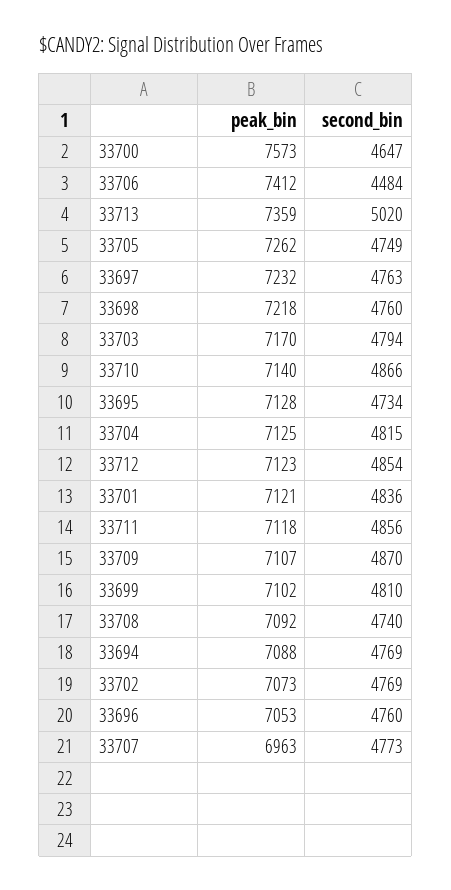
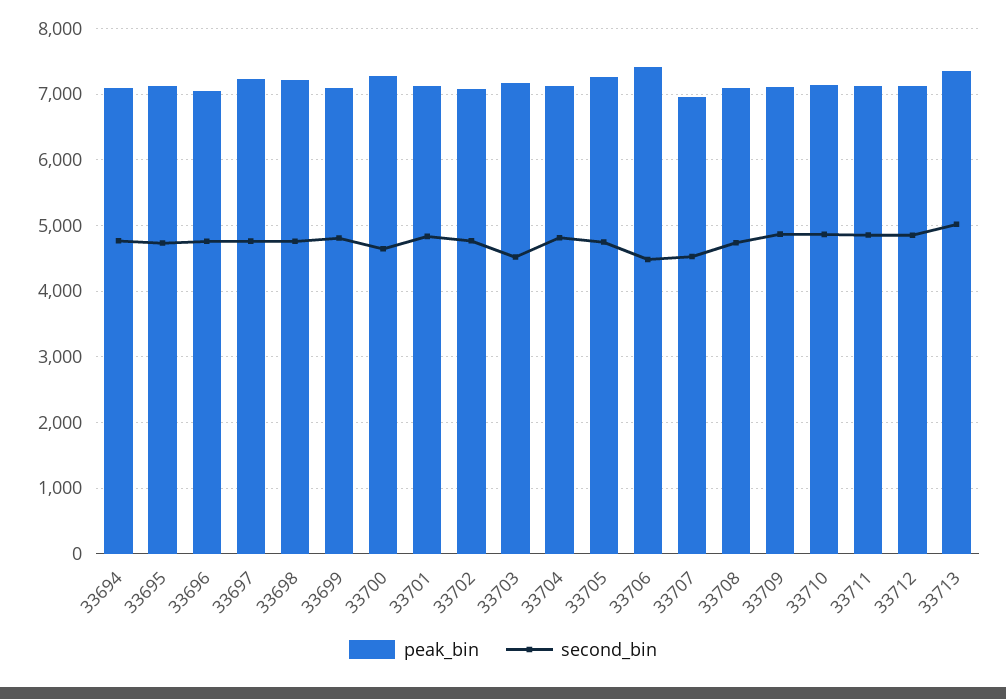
  {
    "peak_bin": {
-     "33700": 7573,
+     "33700": 7300,
      "33706": 7412,
      "33713": 7359,
      "33705": 7262,
      "33697": 7232,
      "33698": 7218,
      "33703": 7170,
      "33710": 7140,
      "33695": 7128,
      "33704": 7125,
      "33712": 7123,
      "33701": 7121,
      "33711": 7118,
      "33709": 7107,
      "33699": 7102,
      "33708": 7092,
      "33694": 7088,
      "33702": 7073,
      "33696": 7053,
      "33707": 6963
    },
    "second_bin": {
      "33700": 4647,
      "33706": 4484,
      "33713": 5020,
      "33705": 4749,
      "33697": 4763,
      "33698": 4760,
-     "33703": 4794,
+     "33703": 4500,
      "33710": 4866,
      "33695": 4734,
      "33704": 4815,
      "33712": 4854,
      "33701": 4836,
      "33711": 4856,
      "33709": 4870,
      "33699": 4810,
      "33708": 4740,
      "33694": 4769,
      "33702": 4769,
      "33696": 4760,
-     "33707": 4773
+     "33707": 4500
    }
  }

